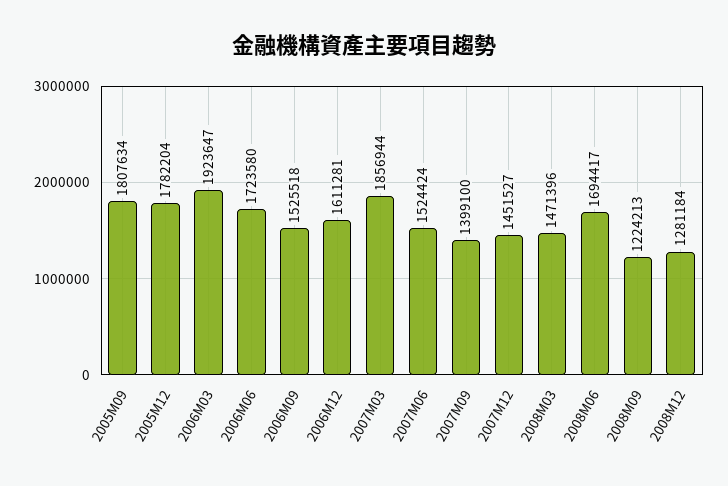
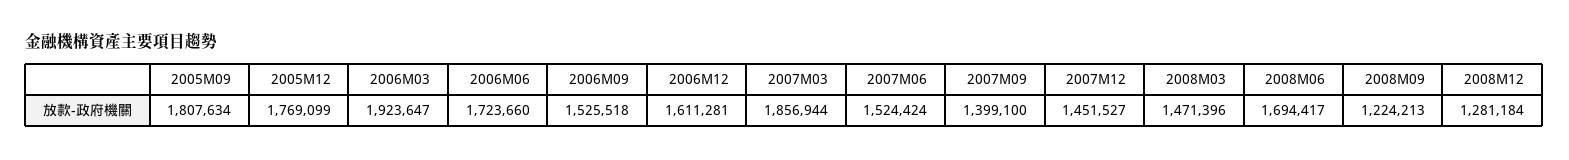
  {
    "2005M09": 1807634,
-   "2005M12": 1782204,
+   "2005M12": 1769099,
    "2006M03": 1923647,
-   "2006M06": 1723580,
+   "2006M06": 1723660,
    "2006M09": 1525518,
    "2006M12": 1611281,
    "2007M03": 1856944,
    "2007M06": 1524424,
    "2007M09": 1399100,
    "2007M12": 1451527,
    "2008M03": 1471396,
    "2008M06": 1694417,
    "2008M09": 1224213,
    "2008M12": 1281184
  }

